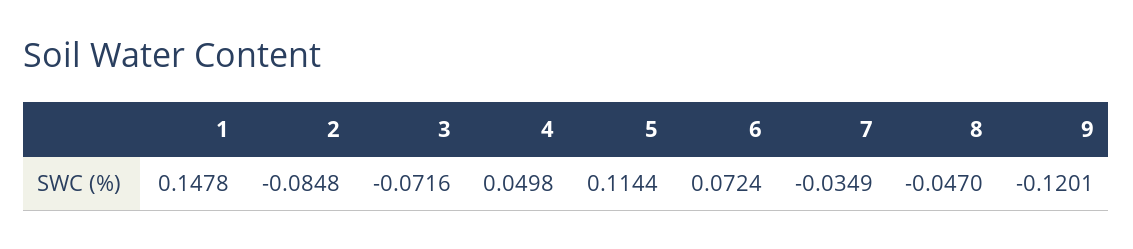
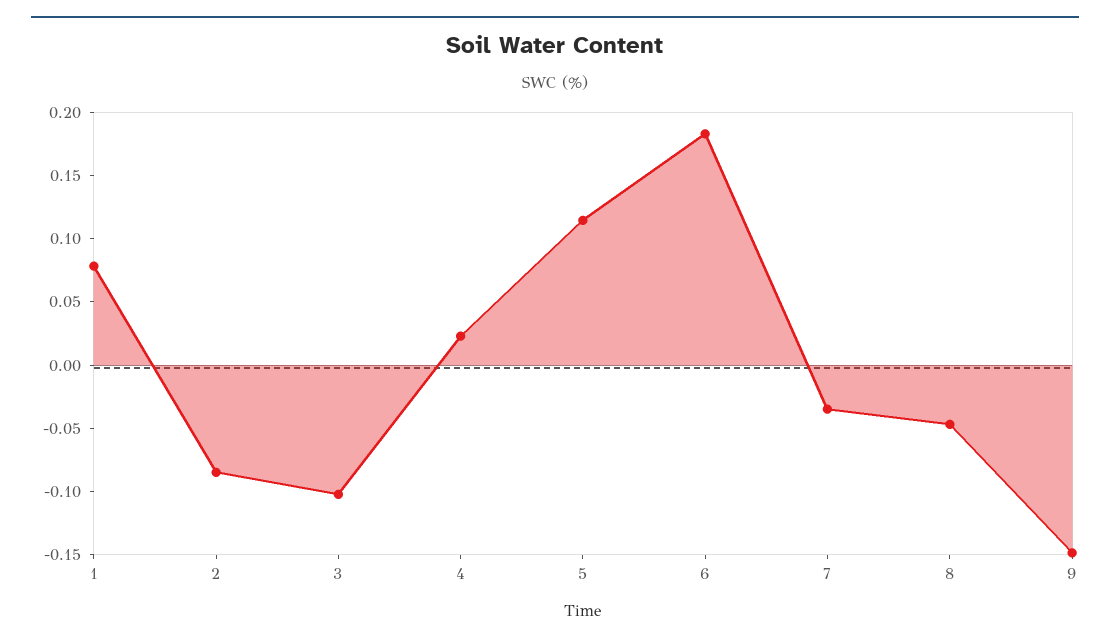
  {
-   "1": 0.1478,
+   "1": 0.08,
    "2": -0.0848,
-   "3": -0.0716,
+   "3": -0.1,
-   "4": 0.0498,
+   "4": 0.02,
    "5": 0.1144,
-   "6": 0.0724,
+   "6": 0.18,
    "7": -0.0349,
    "8": -0.047,
-   "9": -0.1201
+   "9": -0.15
  }

